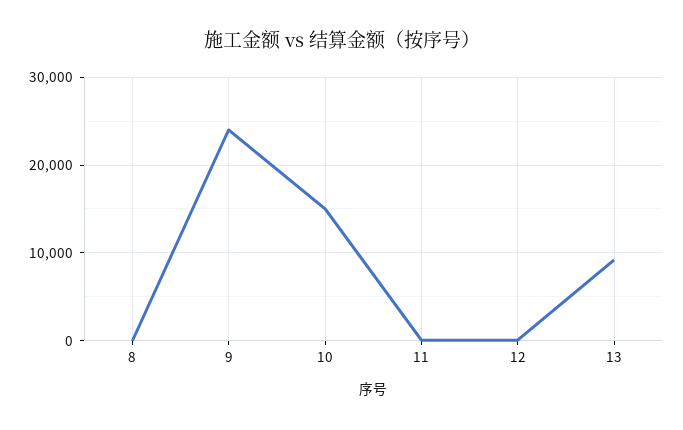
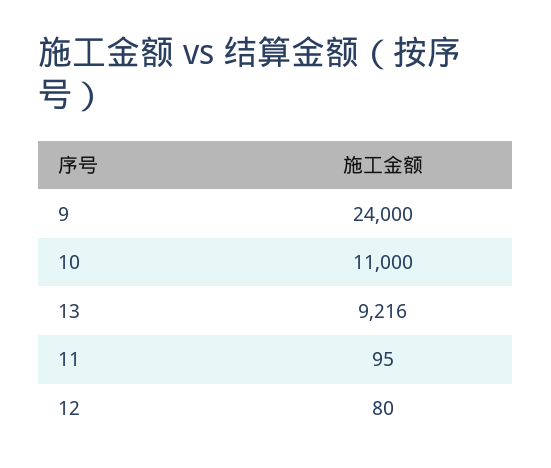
  {
-   "8": 0,
    "9": 24000,
-   "10": 15000,
+   "10": 11000,
    "11": 95,
    "12": 80,
    "13": 9216
  }

